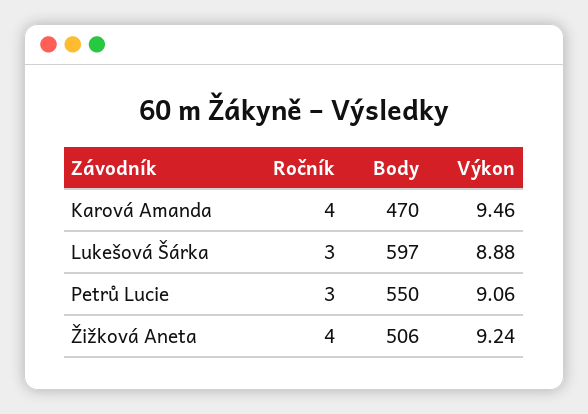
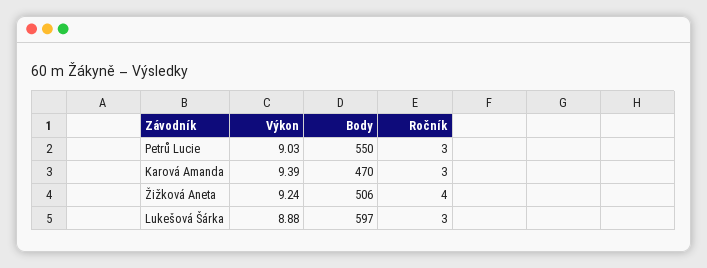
  {
    "Ročník": {
-     "Karová Amanda": 4,
+     "Karová Amanda": 3,
      "Lukešová Šárka": 3,
      "Petrů Lucie": 3,
      "Žižková Aneta": 4
    },
    "Body": {
      "Karová Amanda": 470,
      "Lukešová Šárka": 597,
      "Petrů Lucie": 550,
      "Žižková Aneta": 506
    },
    "Výkon": {
-     "Karová Amanda": 9.46,
+     "Karová Amanda": 9.39,
      "Lukešová Šárka": 8.88,
-     "Petrů Lucie": 9.06,
+     "Petrů Lucie": 9.03,
      "Žižková Aneta": 9.24
    }
  }

